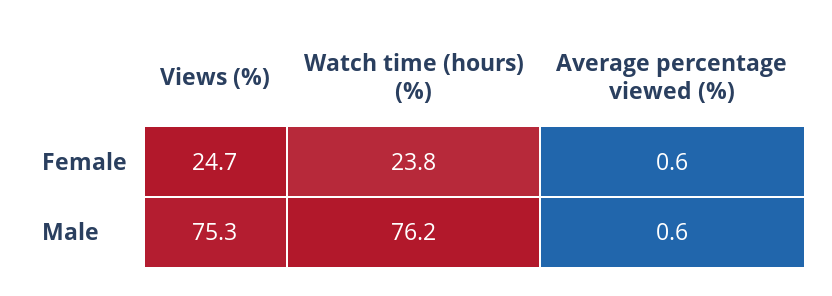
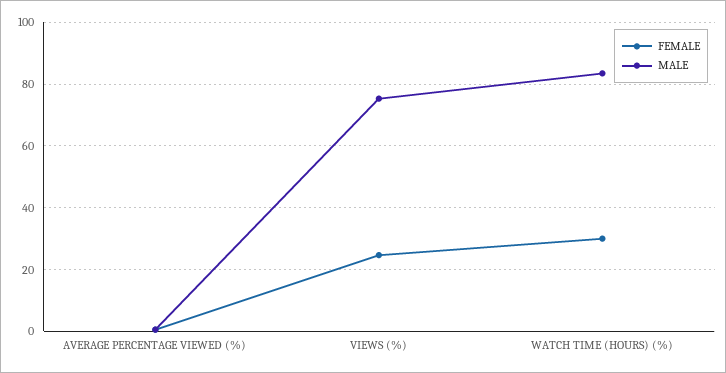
  {
    "Female": {
      "Views (%)": 24.7,
-     "Watch time (hours) (%)": 23.8,
+     "Watch time (hours) (%)": 30,
      "Average percentage viewed (%)": 0.6
    },
    "Male": {
      "Views (%)": 75.3,
-     "Watch time (hours) (%)": 76.2,
+     "Watch time (hours) (%)": 84,
      "Average percentage viewed (%)": 0.6
    }
  }

